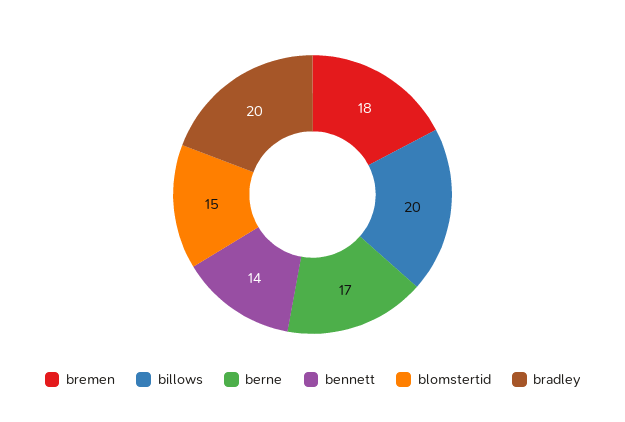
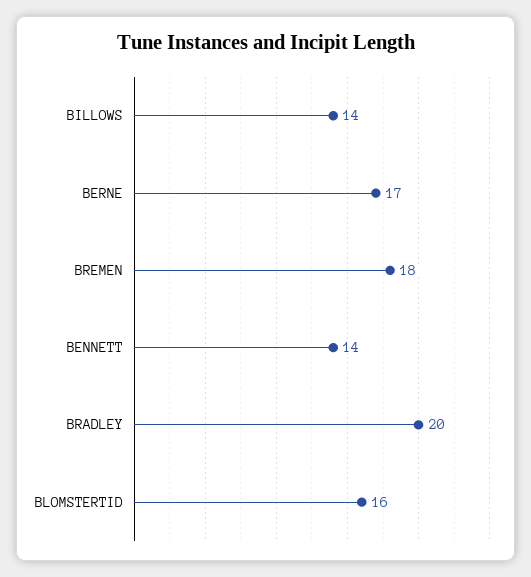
  {
    "bremen": 18,
-   "billows": 20,
+   "billows": 14,
    "berne": 17,
    "bennett": 14,
-   "blomstertid": 15,
+   "blomstertid": 16,
    "bradley": 20
  }

